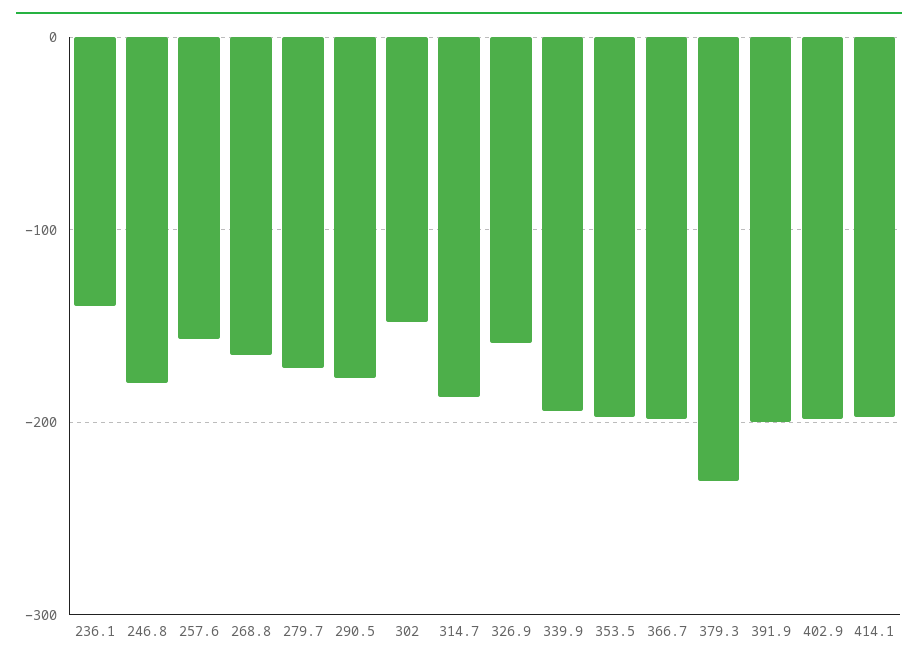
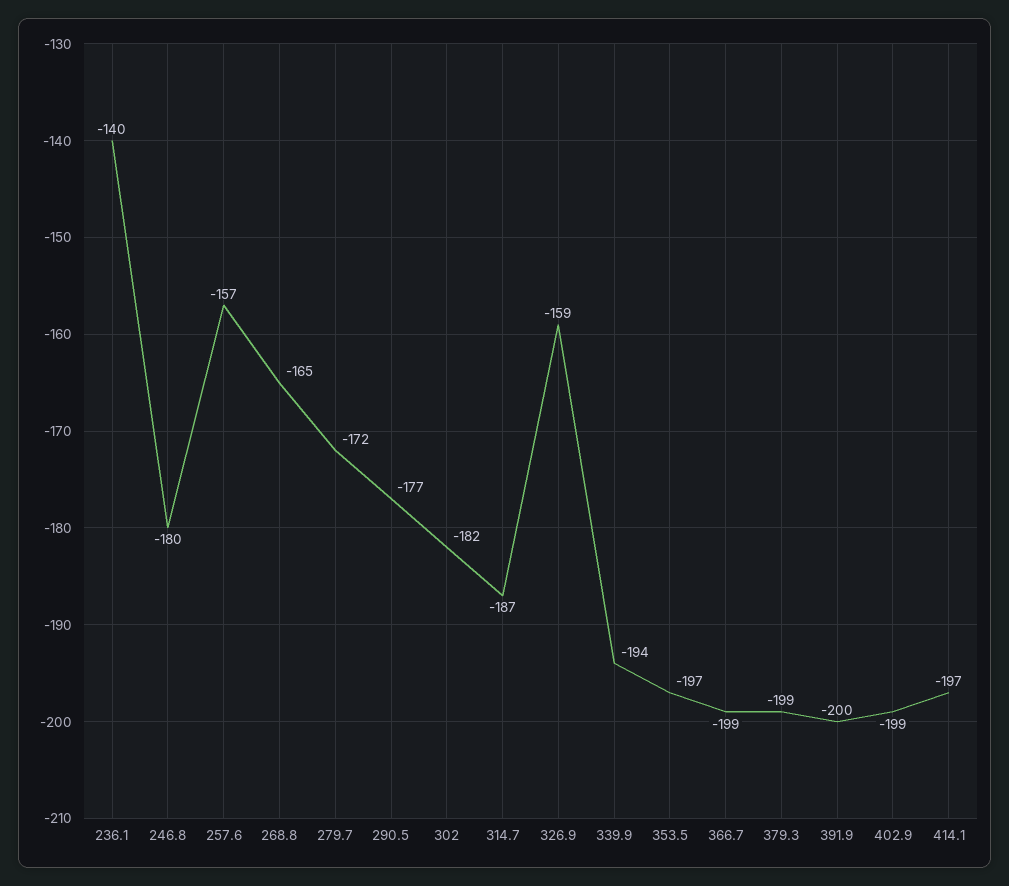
  {
    "236.1": -140,
    "246.8": -180,
    "257.6": -157,
    "268.8": -165,
    "279.7": -172,
    "290.5": -177,
-   "302": -150,
+   "302": -182,
    "314.7": -187,
    "326.9": -159,
    "339.9": -194,
    "353.5": -197,
    "366.7": -199,
-   "379.3": -230,
+   "379.3": -199,
    "391.9": -200,
    "402.9": -199,
    "414.1": -197
  }

